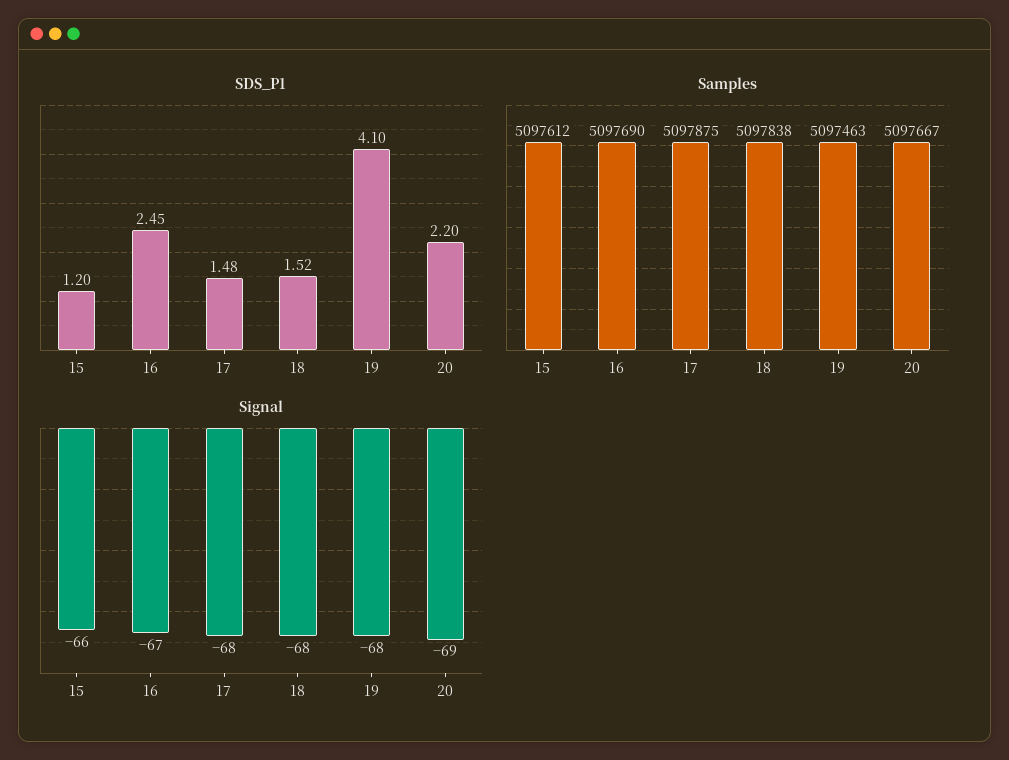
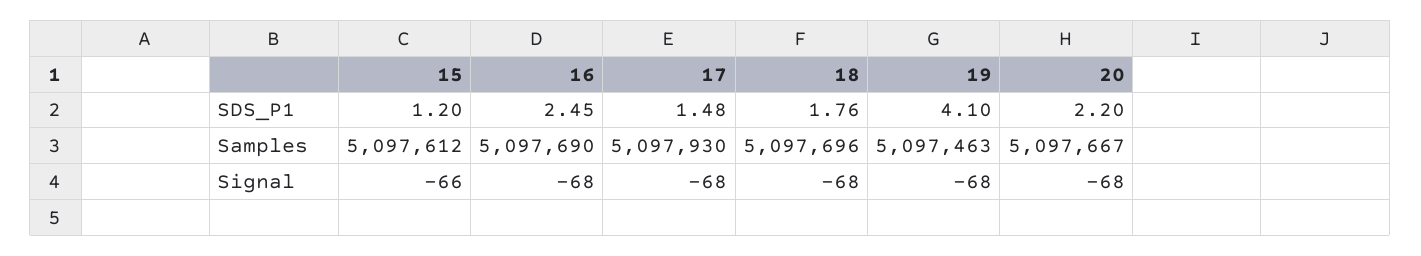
  {
    "SDS_P1": {
      "15": 1.2,
      "16": 2.45,
      "17": 1.48,
-     "18": 1.52,
+     "18": 1.76,
      "19": 4.1,
      "20": 2.2
    },
    "Samples": {
      "15": 5097612,
      "16": 5097690,
-     "17": 5097875,
+     "17": 5097930,
-     "18": 5097838,
+     "18": 5097696,
      "19": 5097463,
      "20": 5097667
    },
    "Signal": {
      "15": -66,
-     "16": -67,
+     "16": -68,
      "17": -68,
      "18": -68,
      "19": -68,
-     "20": -69
+     "20": -68
    }
  }

